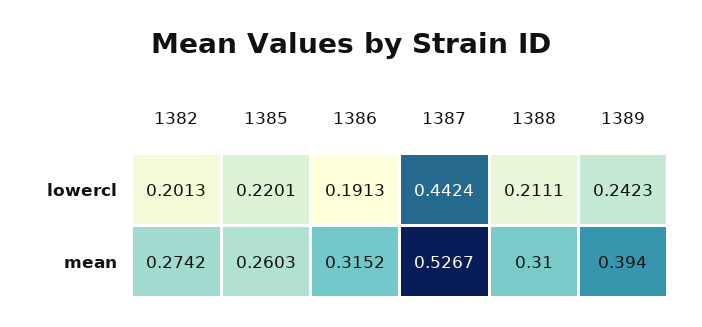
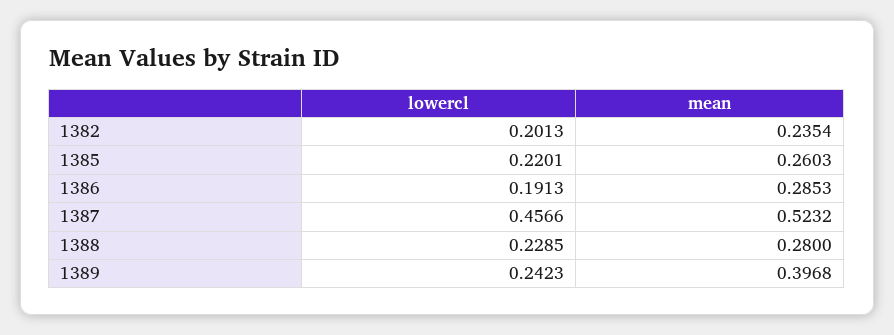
  {
    "1382": {
      "lowercl": 0.2013,
-     "mean": 0.2742
+     "mean": 0.2354
    },
    "1385": {
      "lowercl": 0.2201,
      "mean": 0.2603
    },
    "1386": {
      "lowercl": 0.1913,
-     "mean": 0.3152
+     "mean": 0.2853
    },
    "1387": {
-     "lowercl": 0.4424,
+     "lowercl": 0.4566,
-     "mean": 0.5267
+     "mean": 0.5232
    },
    "1388": {
-     "lowercl": 0.2111,
+     "lowercl": 0.2285,
-     "mean": 0.31
+     "mean": 0.28
    },
    "1389": {
      "lowercl": 0.2423,
-     "mean": 0.394
+     "mean": 0.3968
    }
  }

